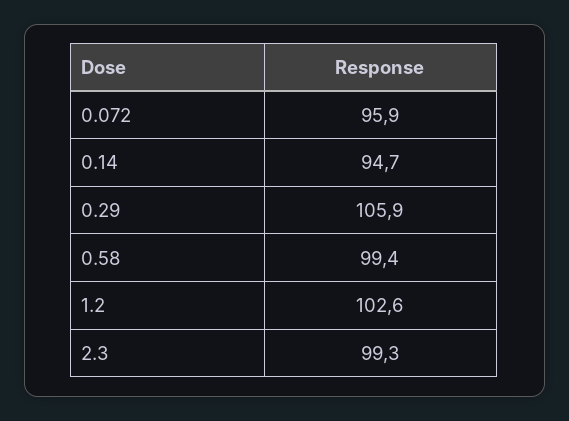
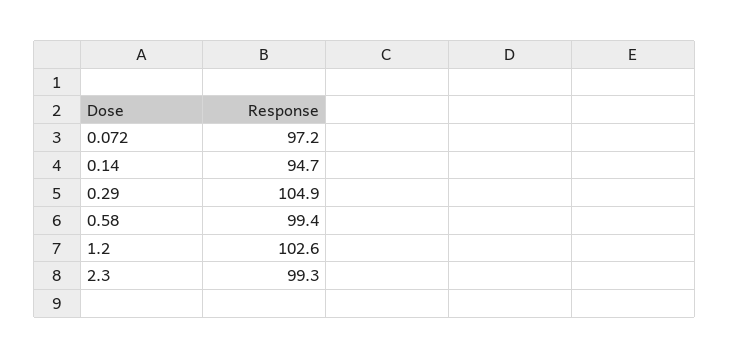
  {
-   "0.072": 95.9,
+   "0.072": 97.2,
    "0.14": 94.7,
-   "0.29": 105.9,
+   "0.29": 104.9,
    "0.58": 99.4,
    "1.2": 102.6,
    "2.3": 99.3
  }

